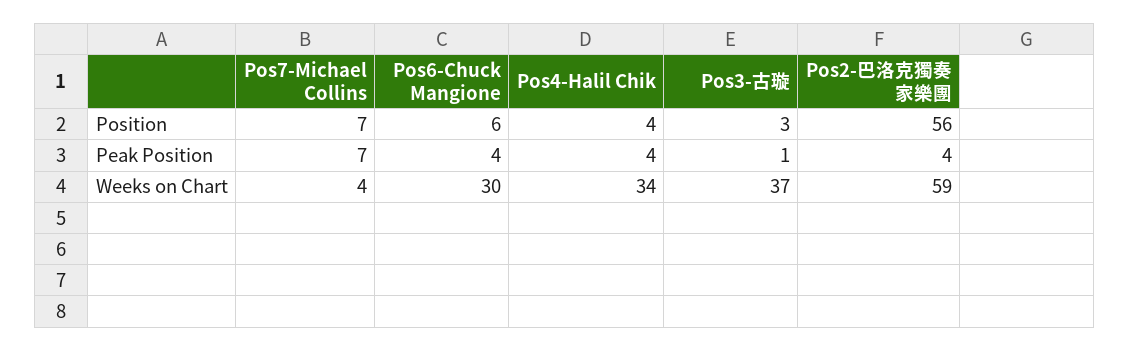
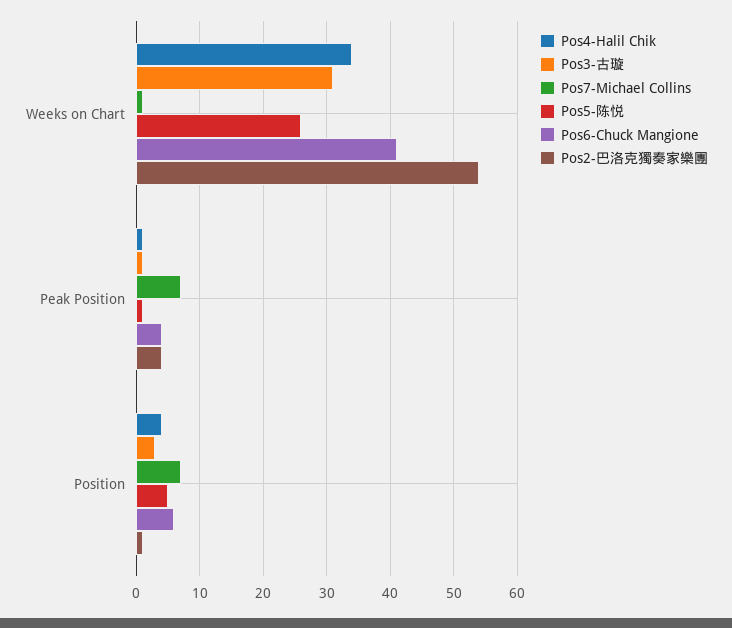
  {
    "Pos7-Michael Collins": {
      "Position": 7,
      "Peak Position": 7,
-     "Weeks on Chart": 4
+     "Weeks on Chart": 1
    },
    "Pos6-Chuck Mangione": {
      "Position": 6,
      "Peak Position": 4,
-     "Weeks on Chart": 30
+     "Weeks on Chart": 41
    },
    "Pos4-Halil Chik": {
      "Position": 4,
-     "Peak Position": 4,
+     "Peak Position": 1,
      "Weeks on Chart": 34
    },
    "Pos3-古璇": {
      "Position": 3,
      "Peak Position": 1,
-     "Weeks on Chart": 37
+     "Weeks on Chart": 31
    },
    "Pos2-巴洛克獨奏家樂團": {
-     "Position": 56,
+     "Position": 1,
      "Peak Position": 4,
-     "Weeks on Chart": 59
+     "Weeks on Chart": 54
-   }
+   },
+   "Pos5-陈悦": {
+     "Weeks on Chart": 26,
+     "Peak Position": 1,
+     "Position": 5
+   }
  }

